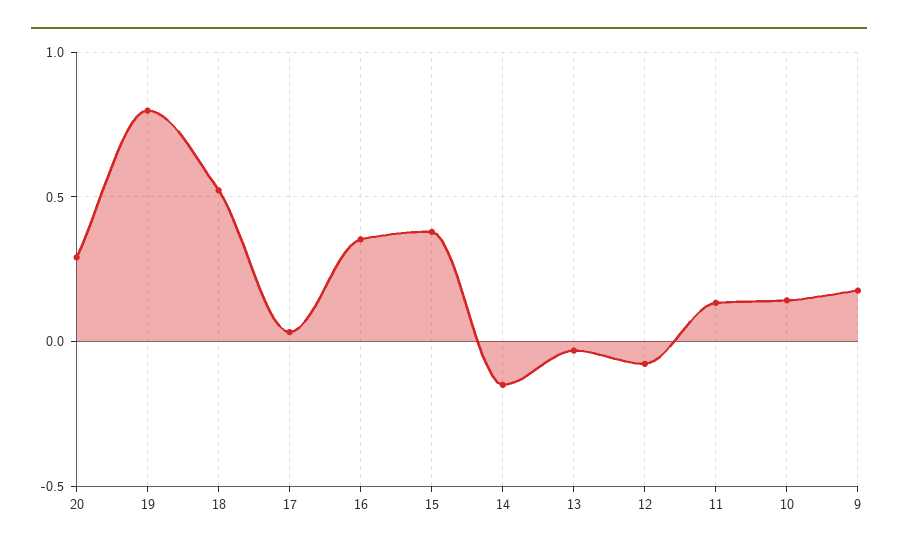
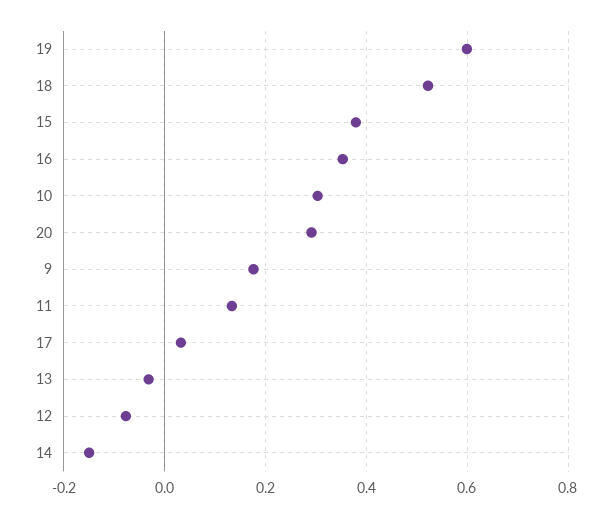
  {
    "20": 0.3,
-   "19": 0.8,
+   "19": 0.6,
    "18": 0.52,
    "17": 0.04,
    "16": 0.36,
    "15": 0.38,
    "14": -0.16,
    "13": -0.04,
    "12": -0.08,
    "11": 0.14,
-   "10": 0.15,
+   "10": 0.3,
    "9": 0.18
  }

